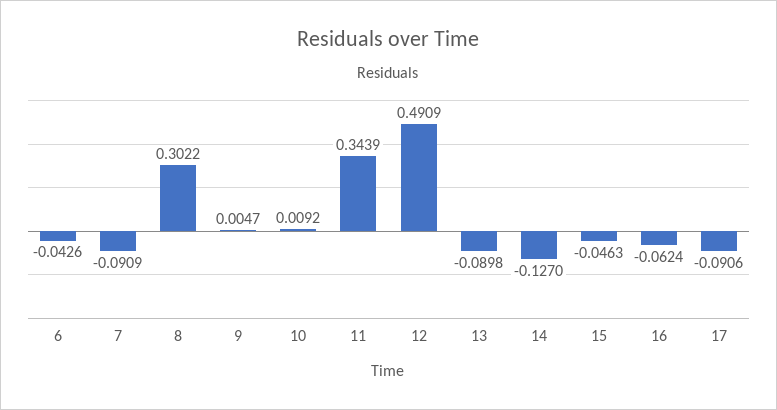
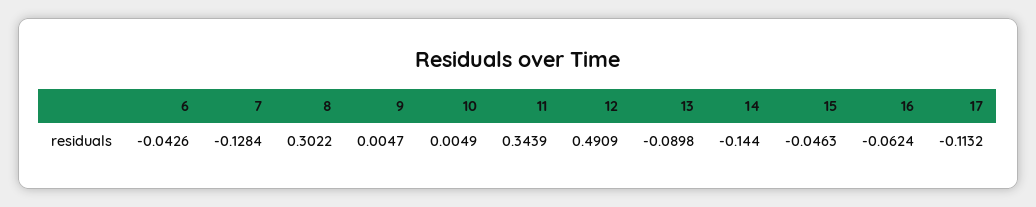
  {
    "6": -0.0426,
-   "7": -0.0909,
+   "7": -0.1284,
    "8": 0.3022,
    "9": 0.0047,
-   "10": 0.0092,
+   "10": 0.0049,
    "11": 0.3439,
    "12": 0.4909,
    "13": -0.0898,
-   "14": -0.127,
+   "14": -0.144,
    "15": -0.0463,
    "16": -0.0624,
-   "17": -0.0906
+   "17": -0.1132
  }

